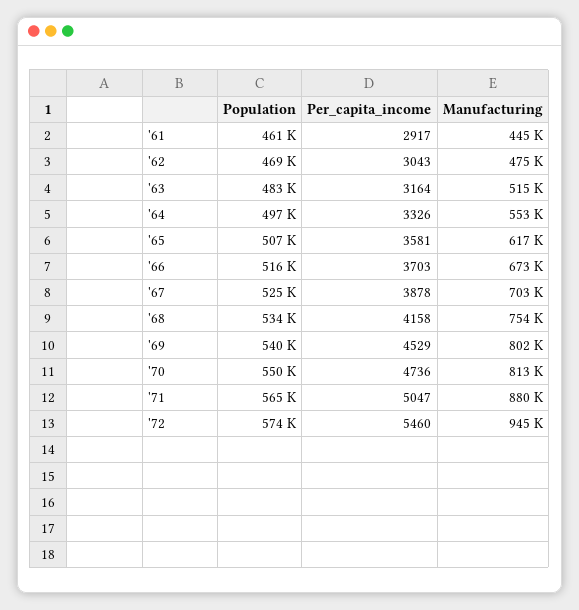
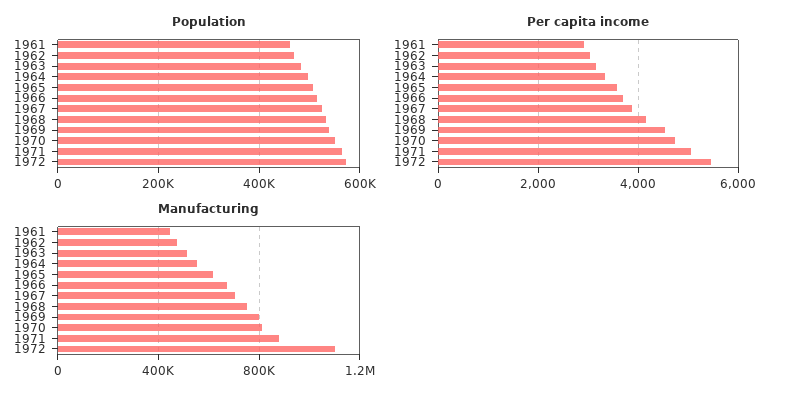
  {
    "Population": {
      "'61": 461000,
      "'62": 469000,
      "'63": 483000,
      "'64": 497000,
      "'65": 507000,
      "'66": 516000,
      "'67": 525000,
      "'68": 534000,
      "'69": 540000,
      "'70": 550000,
      "'71": 565000,
      "'72": 574000
    },
    "Per_capita_income": {
      "'61": 2917,
      "'62": 3043,
      "'63": 3164,
      "'64": 3326,
      "'65": 3581,
      "'66": 3703,
      "'67": 3878,
      "'68": 4158,
      "'69": 4529,
      "'70": 4736,
      "'71": 5047,
      "'72": 5460
    },
    "Manufacturing": {
      "'61": 445000,
      "'62": 475000,
      "'63": 515000,
      "'64": 553000,
      "'65": 617000,
      "'66": 673000,
      "'67": 703000,
      "'68": 754000,
      "'69": 802000,
      "'70": 813000,
      "'71": 880000,
-     "'72": 945000
+     "'72": 1100000
    }
  }

